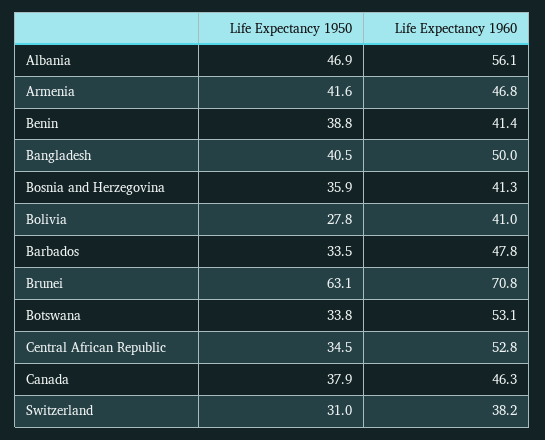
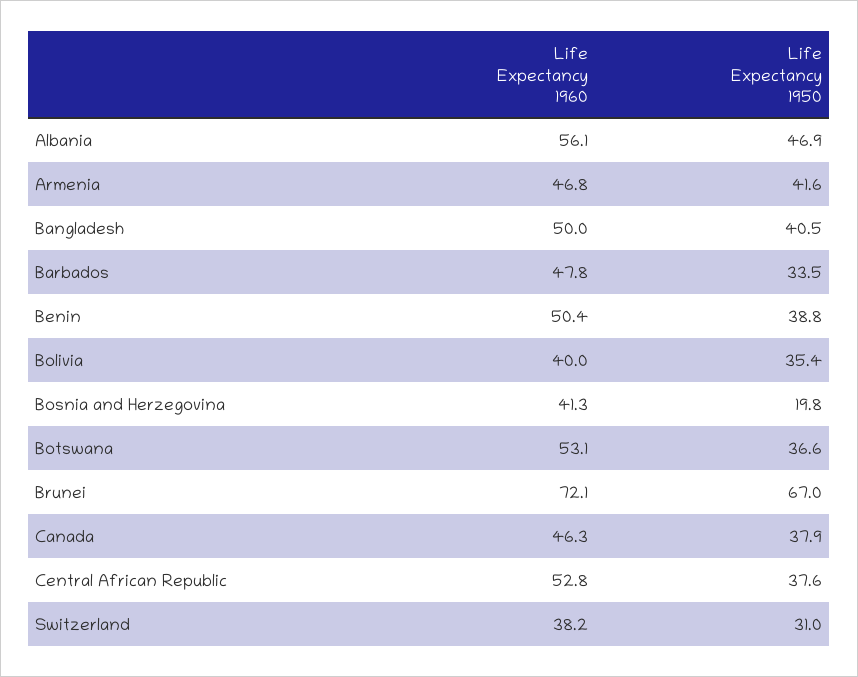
  {
    "Life Expectancy 1950": {
      "Albania": 46.9,
      "Armenia": 41.6,
      "Benin": 38.8,
      "Bangladesh": 40.5,
-     "Bosnia and Herzegovina": 35.9,
+     "Bosnia and Herzegovina": 19.8,
-     "Bolivia": 27.8,
+     "Bolivia": 35.4,
      "Barbados": 33.5,
-     "Brunei": 63.1,
+     "Brunei": 67,
-     "Botswana": 33.8,
+     "Botswana": 36.6,
-     "Central African Republic": 34.5,
+     "Central African Republic": 37.6,
      "Canada": 37.9,
      "Switzerland": 31
    },
    "Life Expectancy 1960": {
      "Albania": 56.1,
      "Armenia": 46.8,
-     "Benin": 41.4,
+     "Benin": 50.4,
      "Bangladesh": 50,
      "Bosnia and Herzegovina": 41.3,
-     "Bolivia": 41,
+     "Bolivia": 40,
      "Barbados": 47.8,
-     "Brunei": 70.8,
+     "Brunei": 72.1,
      "Botswana": 53.1,
      "Central African Republic": 52.8,
      "Canada": 46.3,
      "Switzerland": 38.2
    }
  }

